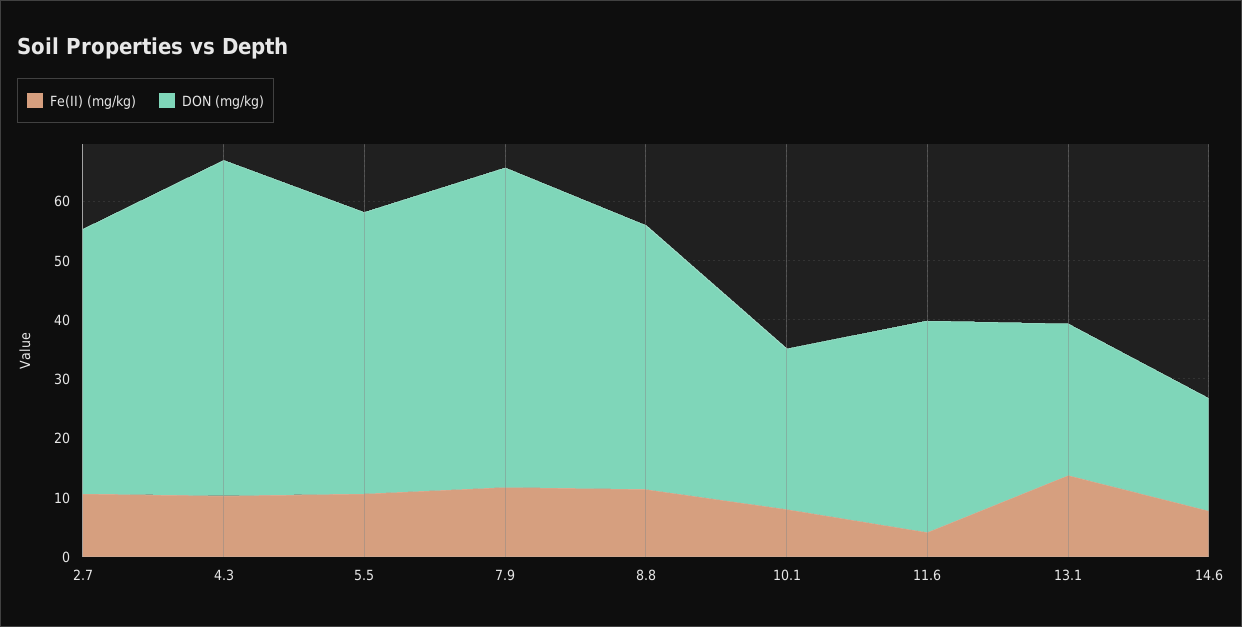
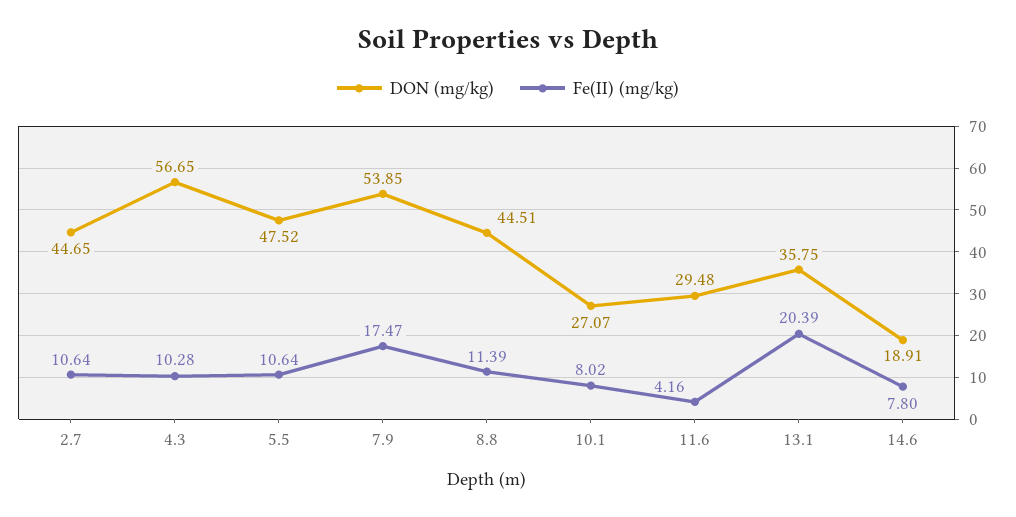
  {
    "Fe(II) (mg/kg)": {
      "2.7": 10.64,
      "4.3": 10.28,
      "5.5": 10.64,
-     "7.9": 12,
+     "7.9": 17.47,
      "8.8": 11.39,
      "10.1": 8.02,
      "11.6": 4.16,
-     "13.1": 14,
+     "13.1": 20.39,
      "14.6": 7.8
    },
    "DON (mg/kg)": {
      "2.7": 44.65,
      "4.3": 56.65,
      "5.5": 47.52,
      "7.9": 53.85,
      "8.8": 44.51,
      "10.1": 27.07,
-     "11.6": 36,
+     "11.6": 29.48,
-     "13.1": 26,
+     "13.1": 35.75,
      "14.6": 18.91
    }
  }

